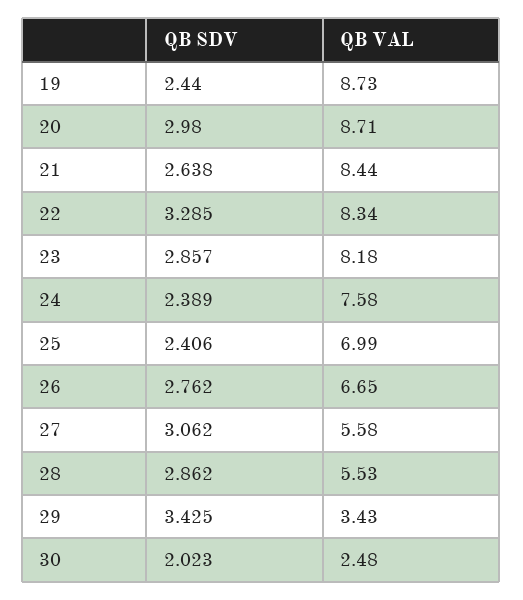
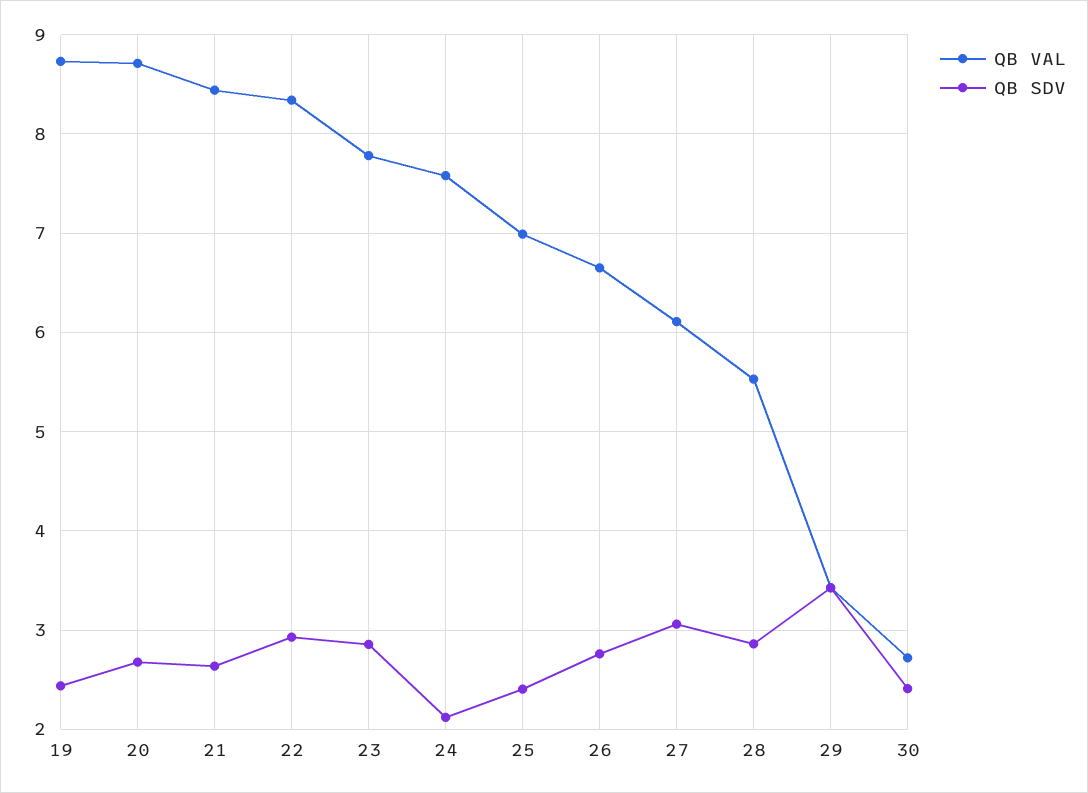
  {
    "QB SDV": {
      "19": 2.44,
-     "20": 2.98,
+     "20": 2.7,
      "21": 2.638,
-     "22": 3.285,
+     "22": 2.9,
      "23": 2.857,
-     "24": 2.389,
+     "24": 2.1,
      "25": 2.406,
      "26": 2.762,
      "27": 3.062,
      "28": 2.862,
      "29": 3.425,
-     "30": 2.023
+     "30": 2.4
    },
    "QB VAL": {
      "19": 8.73,
      "20": 8.71,
      "21": 8.44,
      "22": 8.34,
-     "23": 8.18,
+     "23": 7.8,
      "24": 7.58,
      "25": 6.99,
      "26": 6.65,
-     "27": 5.58,
+     "27": 6.1,
      "28": 5.53,
      "29": 3.43,
-     "30": 2.48
+     "30": 2.7
    }
  }

